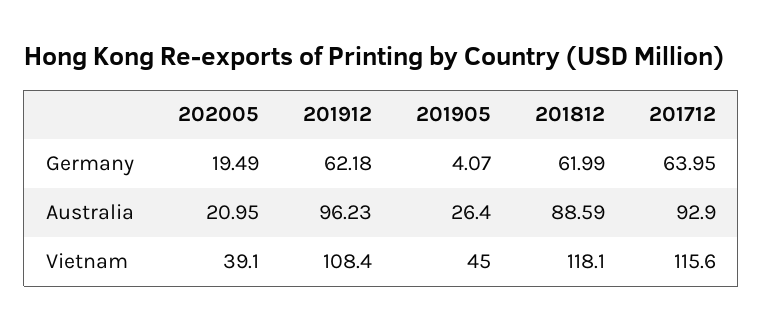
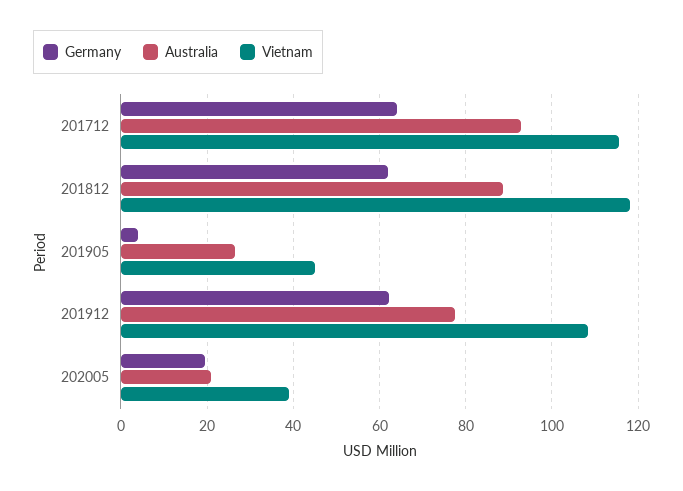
  {
    "Germany": {
      "202005": 19.49,
      "201912": 62.18,
      "201905": 4.07,
      "201812": 61.99,
      "201712": 63.95
    },
    "Australia": {
      "202005": 20.95,
-     "201912": 96.23,
+     "201912": 78,
      "201905": 26.4,
      "201812": 88.59,
      "201712": 92.9
    },
    "Vietnam": {
      "202005": 39.1,
      "201912": 108.4,
      "201905": 45,
      "201812": 118.1,
      "201712": 115.6
    }
  }

